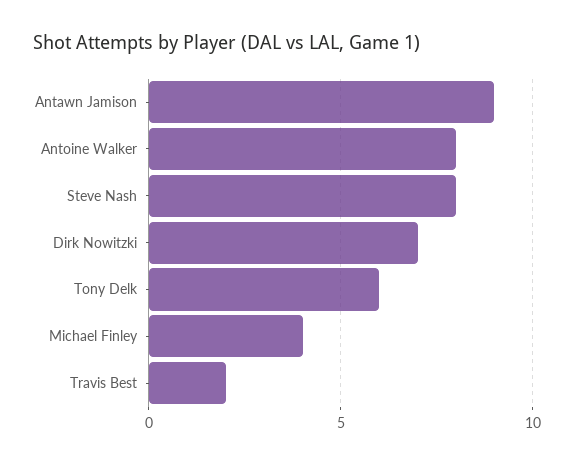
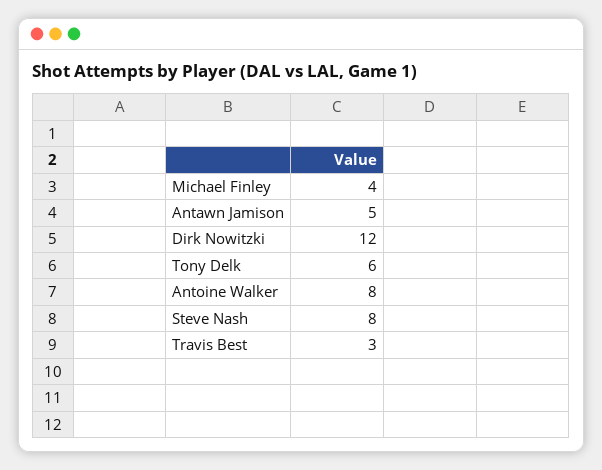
  {
-   "Antawn Jamison": 9,
+   "Antawn Jamison": 5,
    "Antoine Walker": 8,
    "Steve Nash": 8,
-   "Dirk Nowitzki": 7,
+   "Dirk Nowitzki": 12,
    "Tony Delk": 6,
    "Michael Finley": 4,
-   "Travis Best": 2
+   "Travis Best": 3
  }

